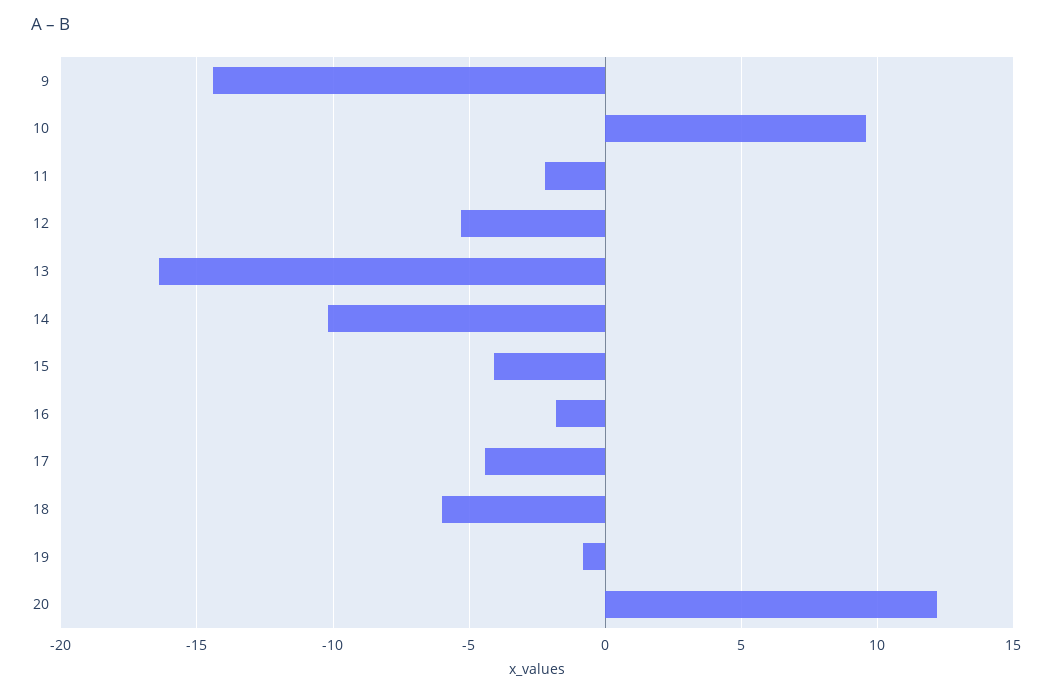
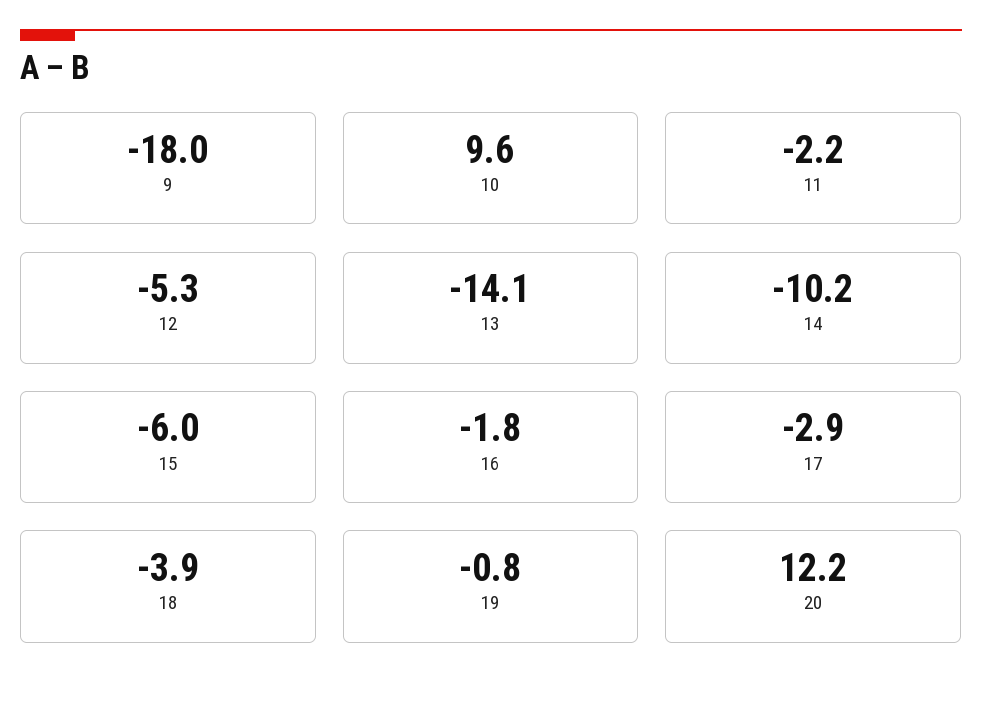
  {
-   "9": -14.5,
+   "9": -18,
    "10": 9.6,
    "11": -2.2,
    "12": -5.3,
-   "13": -16.5,
+   "13": -14.1,
    "14": -10.2,
-   "15": -4,
+   "15": -6,
    "16": -1.8,
-   "17": -4.5,
+   "17": -2.9,
-   "18": -6,
+   "18": -3.9,
    "19": -0.8,
    "20": 12.2
  }

